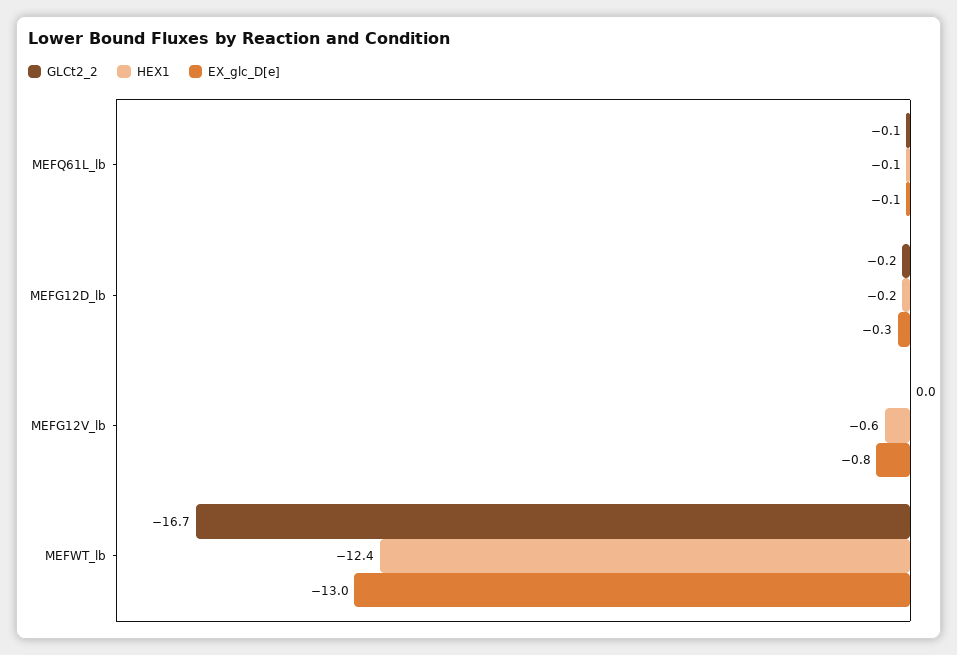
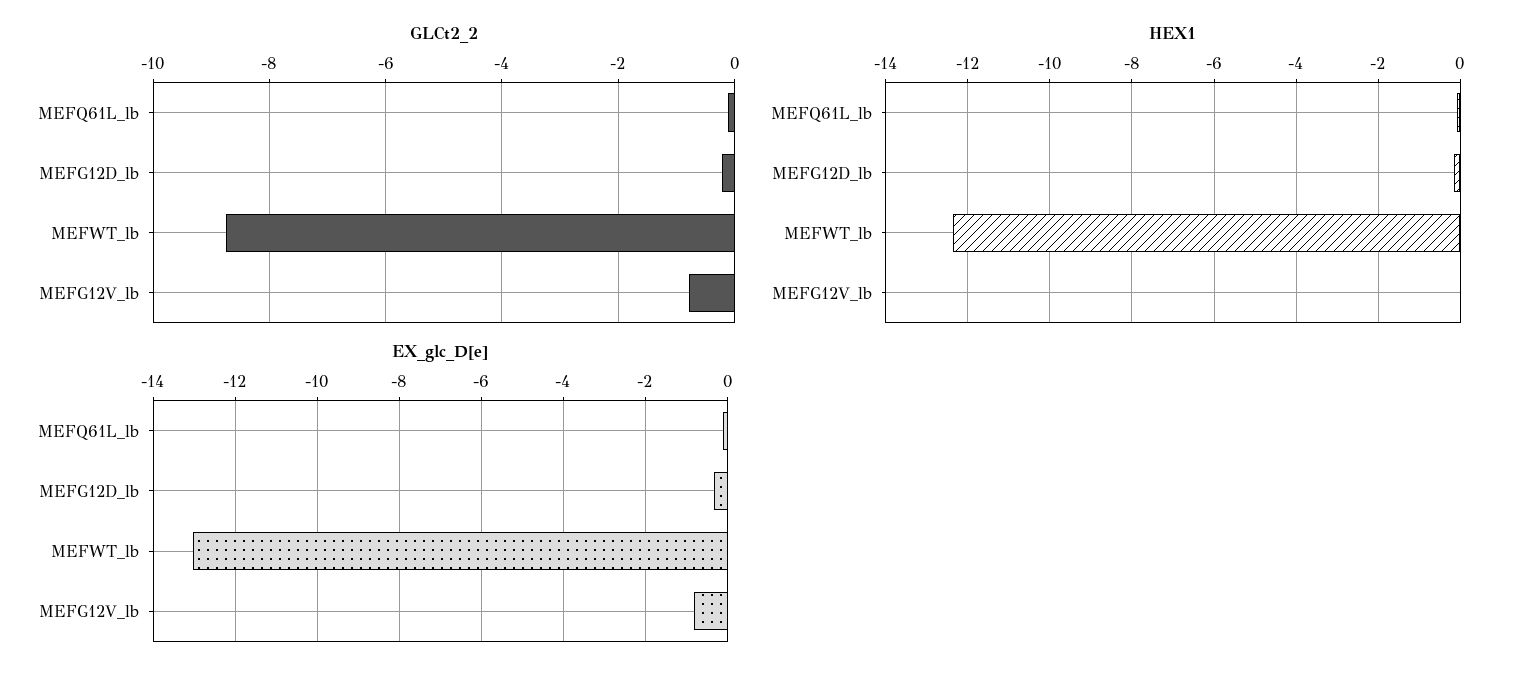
  {
    "GLCt2_2": {
      "MEFQ61L_lb": -0.1,
      "MEFG12D_lb": -0.2,
-     "MEFG12V_lb": 0,
+     "MEFG12V_lb": -0.8,
-     "MEFWT_lb": -16.7
+     "MEFWT_lb": -8.8
    },
    "HEX1": {
      "MEFQ61L_lb": -0.1,
      "MEFG12D_lb": -0.2,
-     "MEFG12V_lb": -0.6,
+     "MEFG12V_lb": 0,
      "MEFWT_lb": -12.4
    },
    "EX_glc_D[e]": {
      "MEFQ61L_lb": -0.1,
      "MEFG12D_lb": -0.3,
      "MEFG12V_lb": -0.8,
      "MEFWT_lb": -13
    }
  }

